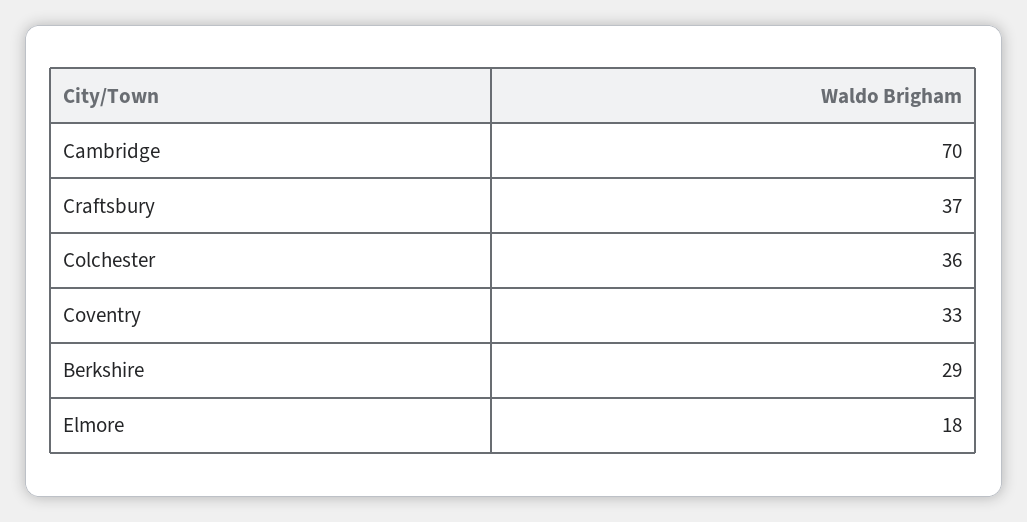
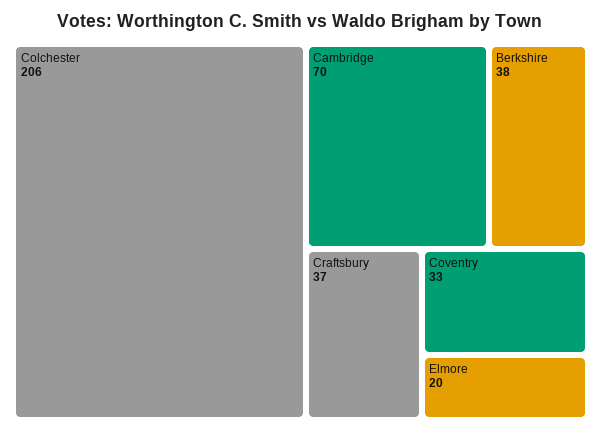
  {
    "Cambridge": 70,
    "Craftsbury": 37,
-   "Colchester": 36,
+   "Colchester": 206,
    "Coventry": 33,
-   "Berkshire": 29,
+   "Berkshire": 38,
-   "Elmore": 18
+   "Elmore": 20
  }

